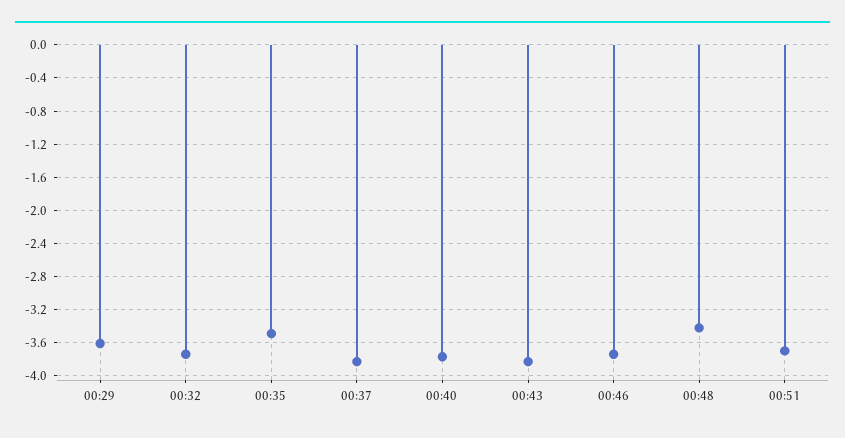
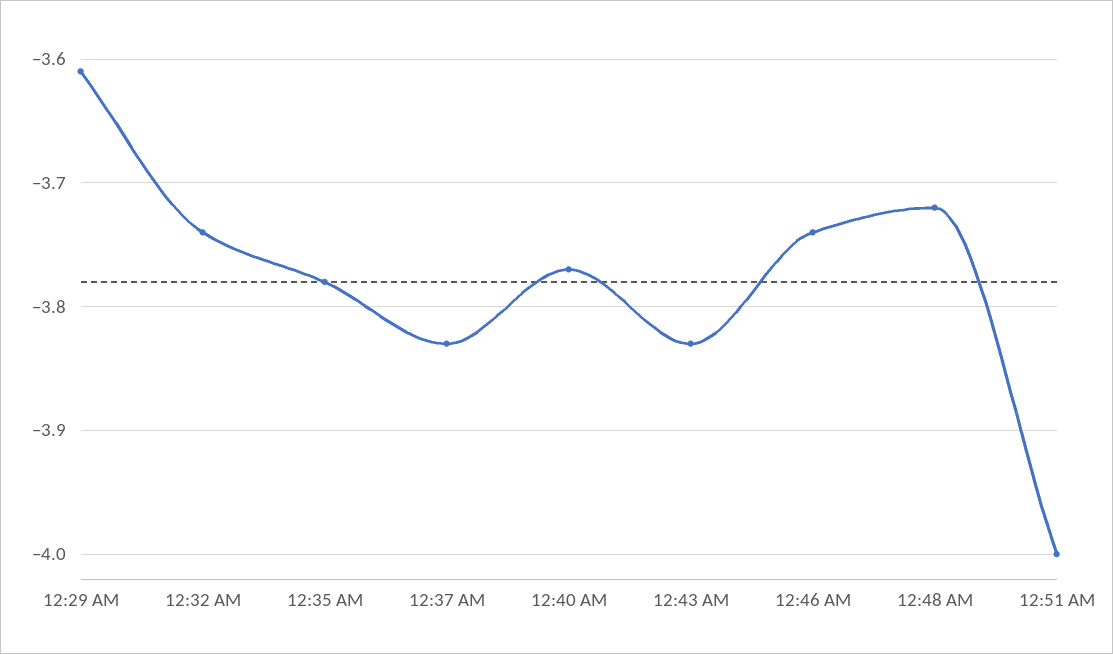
  {
    "00:29": -3.61,
    "00:32": -3.74,
-   "00:35": -3.5,
+   "00:35": -3.78,
    "00:37": -3.83,
    "00:40": -3.77,
    "00:43": -3.83,
    "00:46": -3.74,
-   "00:48": -3.4,
+   "00:48": -3.72,
-   "00:51": -3.7
+   "00:51": -4
  }

